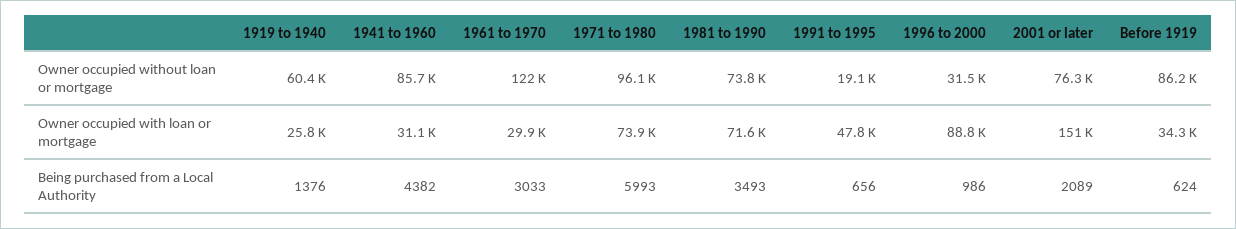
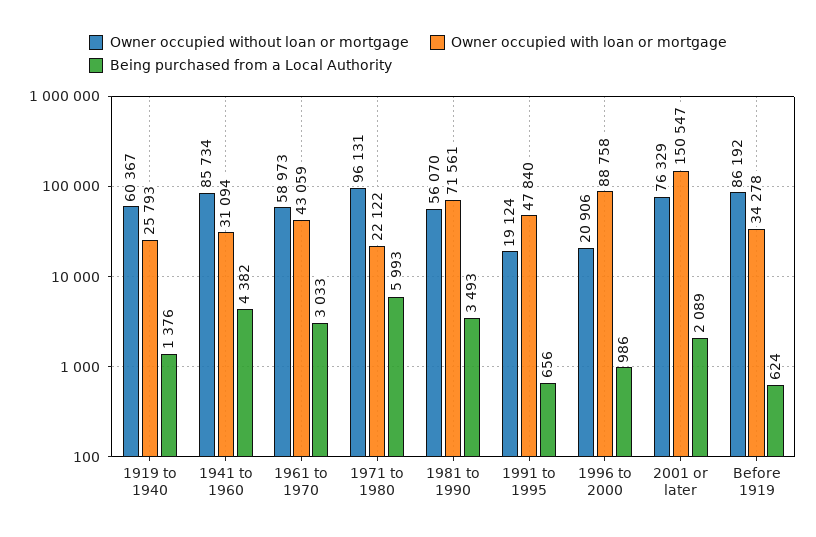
  {
    "Owner occupied without loan or mortgage": {
      "1919 to 1940": 60367,
      "1941 to 1960": 85734,
-     "1961 to 1970": 122000,
+     "1961 to 1970": 58973,
      "1971 to 1980": 96131,
-     "1981 to 1990": 73800,
+     "1981 to 1990": 56070,
      "1991 to 1995": 19124,
-     "1996 to 2000": 31500,
+     "1996 to 2000": 20906,
      "2001 or later": 76329,
      "Before 1919": 86192
    },
    "Owner occupied with loan or mortgage": {
      "1919 to 1940": 25793,
      "1941 to 1960": 31094,
-     "1961 to 1970": 29900,
+     "1961 to 1970": 43059,
-     "1971 to 1980": 73900,
+     "1971 to 1980": 22122,
      "1981 to 1990": 71561,
      "1991 to 1995": 47840,
      "1996 to 2000": 88758,
      "2001 or later": 150547,
      "Before 1919": 34278
    },
    "Being purchased from a Local Authority": {
      "1919 to 1940": 1376,
      "1941 to 1960": 4382,
      "1961 to 1970": 3033,
      "1971 to 1980": 5993,
      "1981 to 1990": 3493,
      "1991 to 1995": 656,
      "1996 to 2000": 986,
      "2001 or later": 2089,
      "Before 1919": 624
    }
  }

